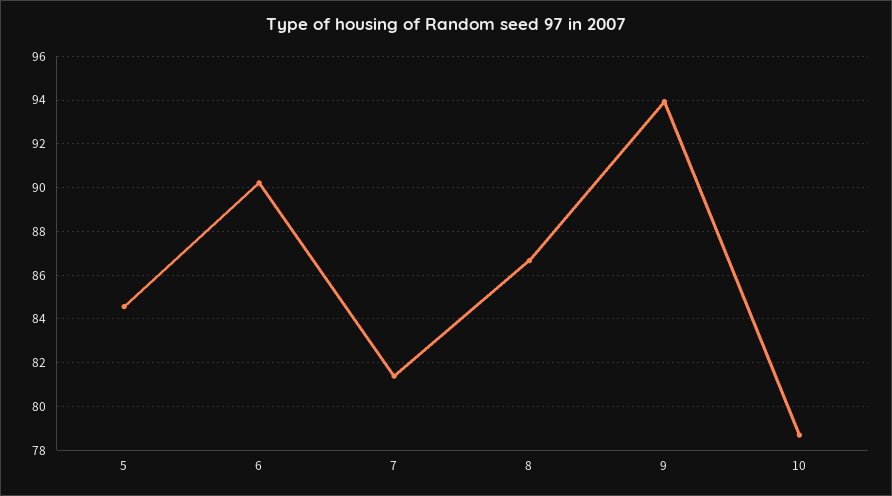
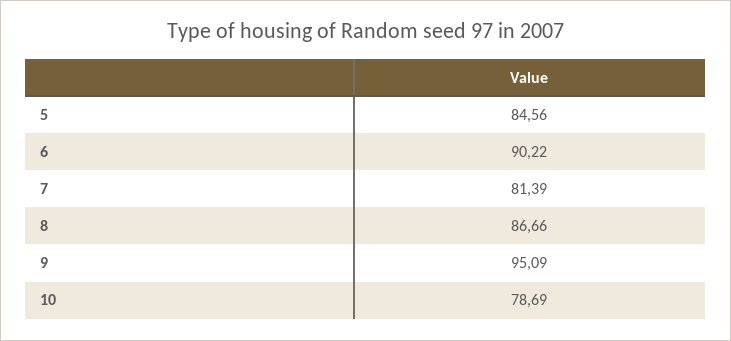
  {
    "5": 84.56,
    "6": 90.22,
    "7": 81.39,
    "8": 86.66,
-   "9": 94,
+   "9": 95.09,
    "10": 78.69
  }

